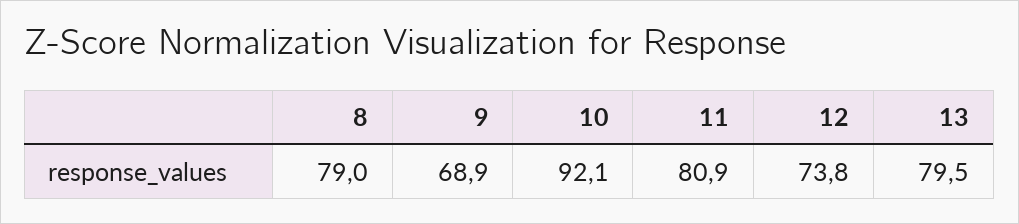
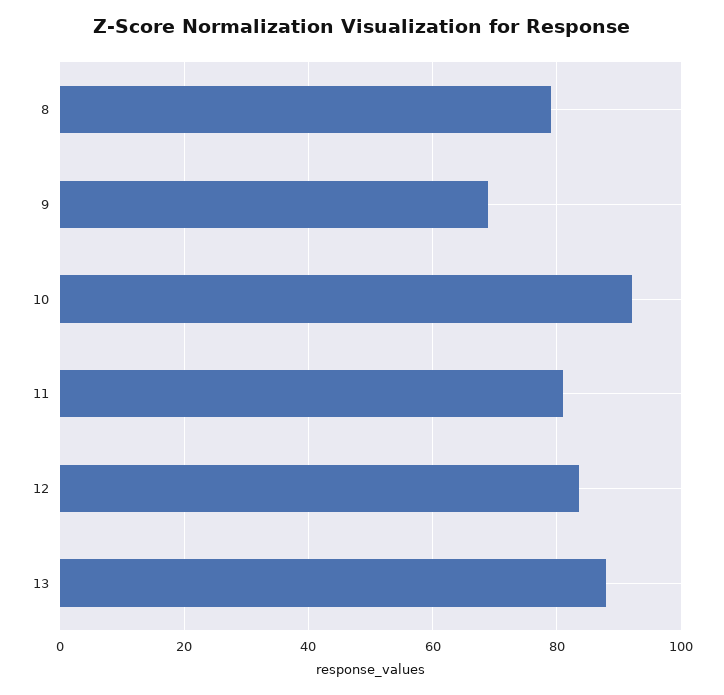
  {
    "8": 79,
    "9": 68.9,
    "10": 92.1,
    "11": 80.9,
-   "12": 73.8,
+   "12": 84,
-   "13": 79.5
+   "13": 88
  }

